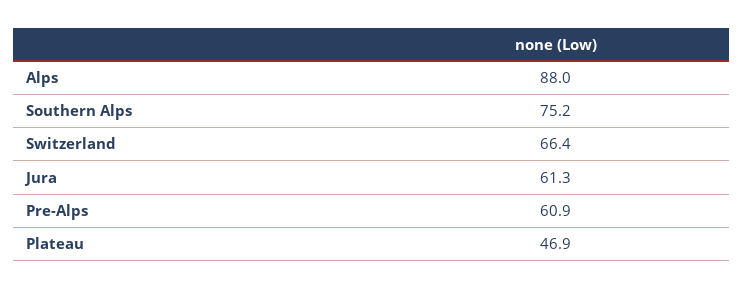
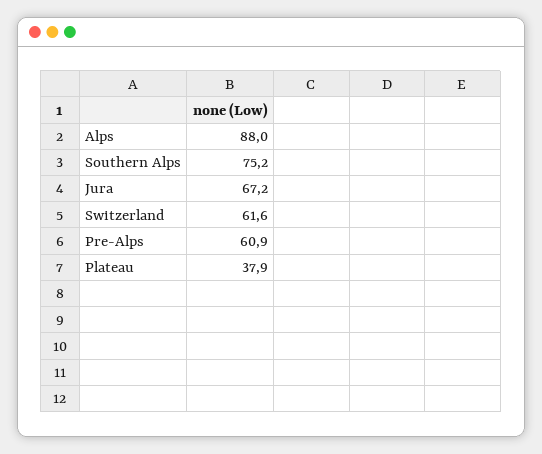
  {
    "Alps": 88,
    "Southern Alps": 75.2,
-   "Switzerland": 66.4,
+   "Switzerland": 61.6,
-   "Jura": 61.3,
+   "Jura": 67.2,
    "Pre-Alps": 60.9,
-   "Plateau": 46.9
+   "Plateau": 37.9
  }

